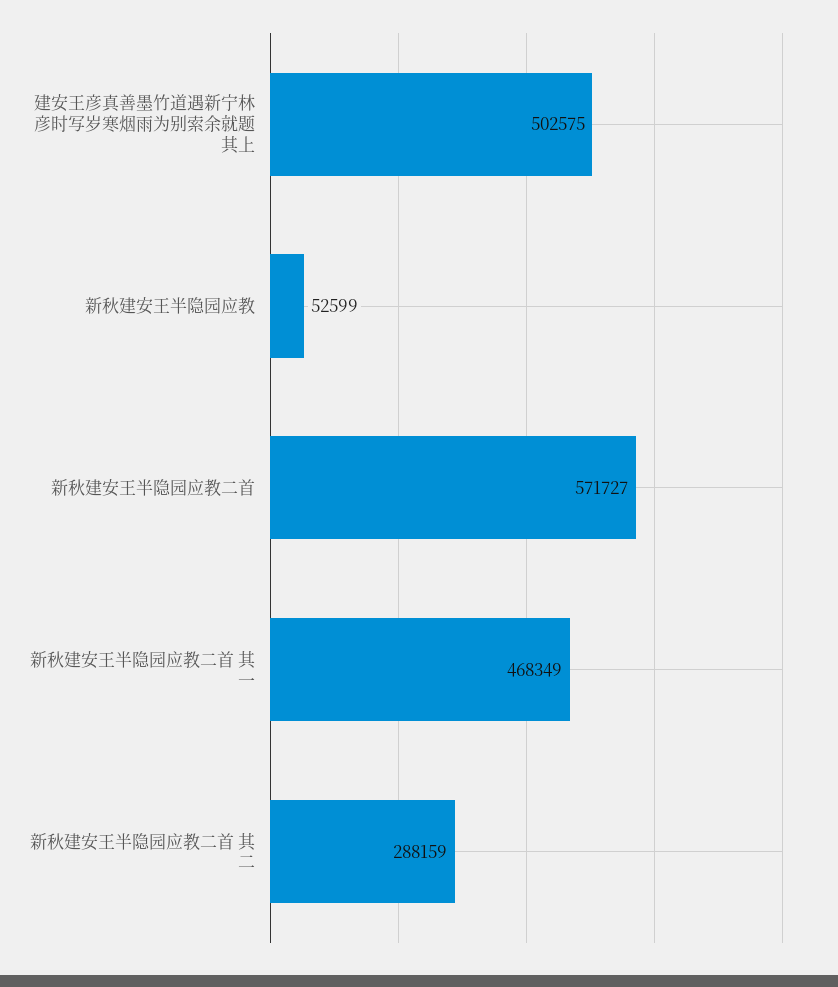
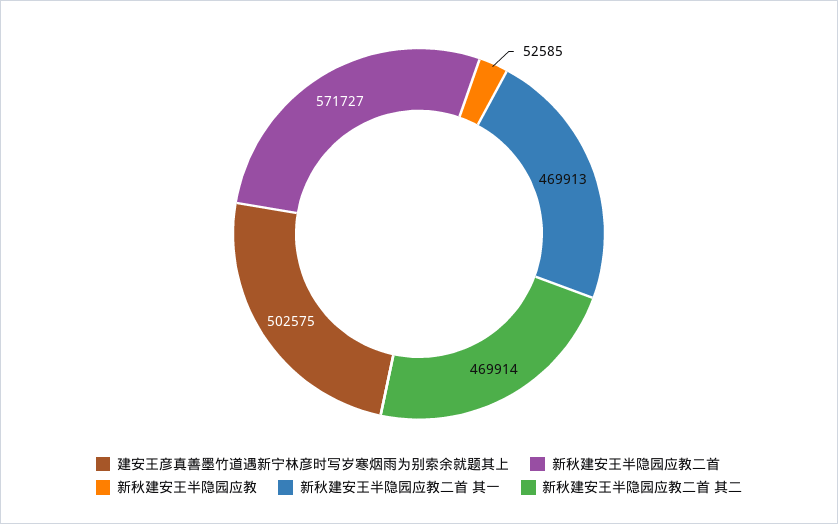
  {
    "建安王彦真善墨竹道遇新宁林彦时写岁寒烟雨为别索余就题其上": 502575,
-   "新秋建安王半隐园应教": 52599,
+   "新秋建安王半隐园应教": 52585,
    "新秋建安王半隐园应教二首": 571727,
-   "新秋建安王半隐园应教二首 其一": 468349,
+   "新秋建安王半隐园应教二首 其一": 469913,
-   "新秋建安王半隐园应教二首 其二": 288159
+   "新秋建安王半隐园应教二首 其二": 469914
  }

